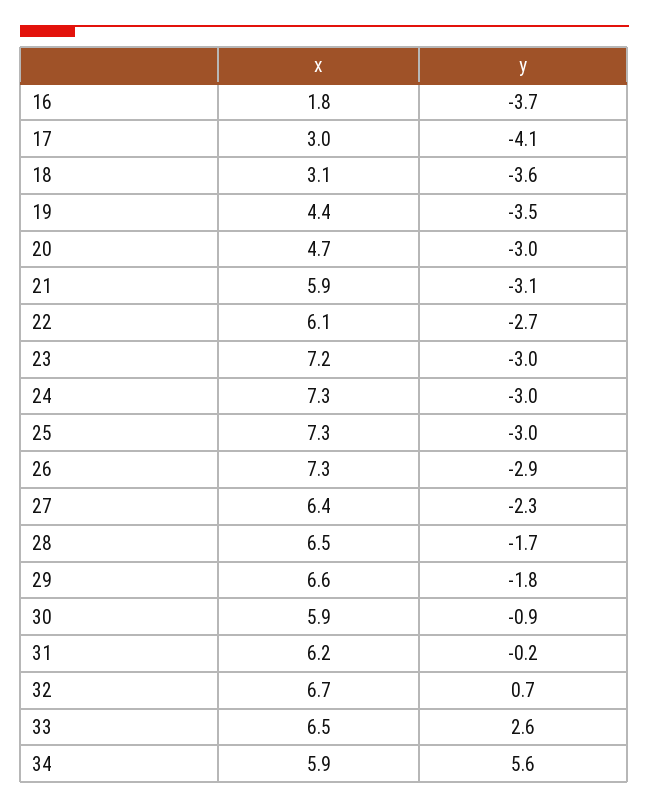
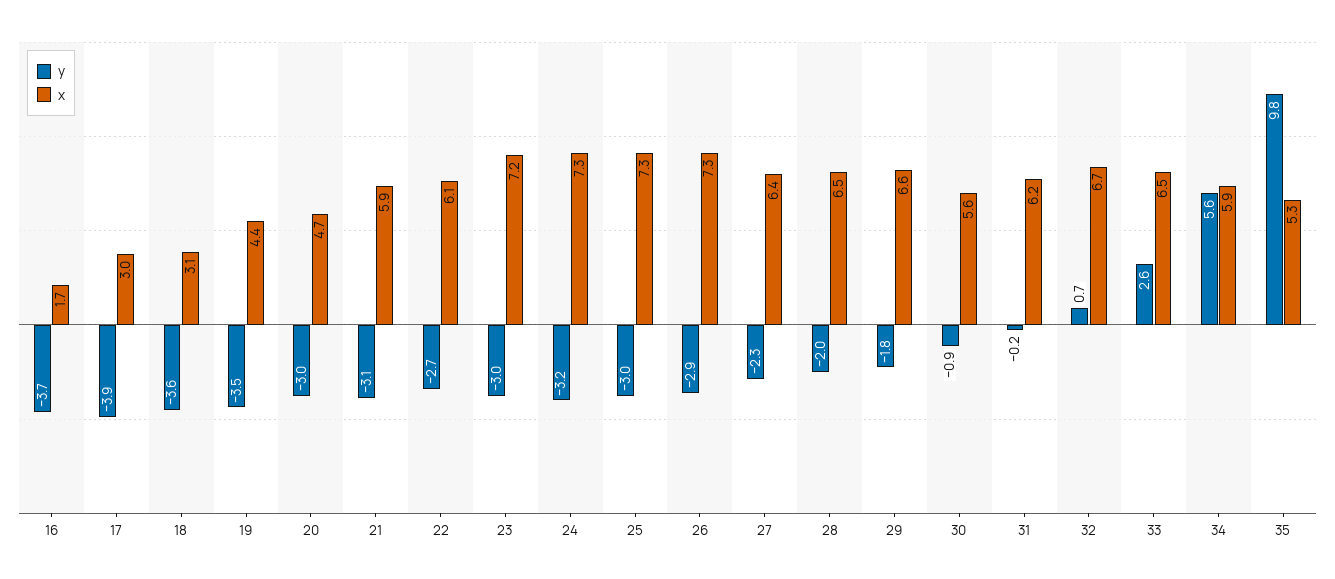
  {
    "x": {
-     "16": 1.8,
+     "16": 1.7,
      "17": 3,
      "18": 3.1,
      "19": 4.4,
      "20": 4.7,
      "21": 5.9,
      "22": 6.1,
      "23": 7.2,
      "24": 7.3,
      "25": 7.3,
      "26": 7.3,
      "27": 6.4,
      "28": 6.5,
      "29": 6.6,
-     "30": 5.9,
+     "30": 5.6,
      "31": 6.2,
      "32": 6.7,
      "33": 6.5,
-     "34": 5.9
+     "34": 5.9,
+     "35": 5.3
    },
    "y": {
      "16": -3.7,
-     "17": -4.1,
+     "17": -3.9,
      "18": -3.6,
      "19": -3.5,
      "20": -3,
      "21": -3.1,
      "22": -2.7,
      "23": -3,
-     "24": -3,
+     "24": -3.2,
      "25": -3,
      "26": -2.9,
      "27": -2.3,
-     "28": -1.7,
+     "28": -2,
      "29": -1.8,
      "30": -0.9,
      "31": -0.2,
      "32": 0.7,
      "33": 2.6,
-     "34": 5.6
+     "34": 5.6,
+     "35": 9.8
    }
  }

